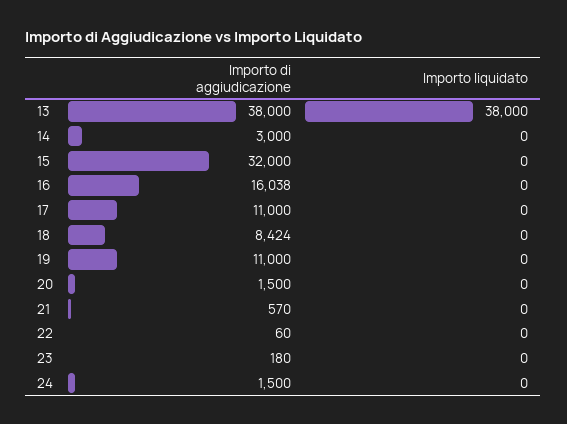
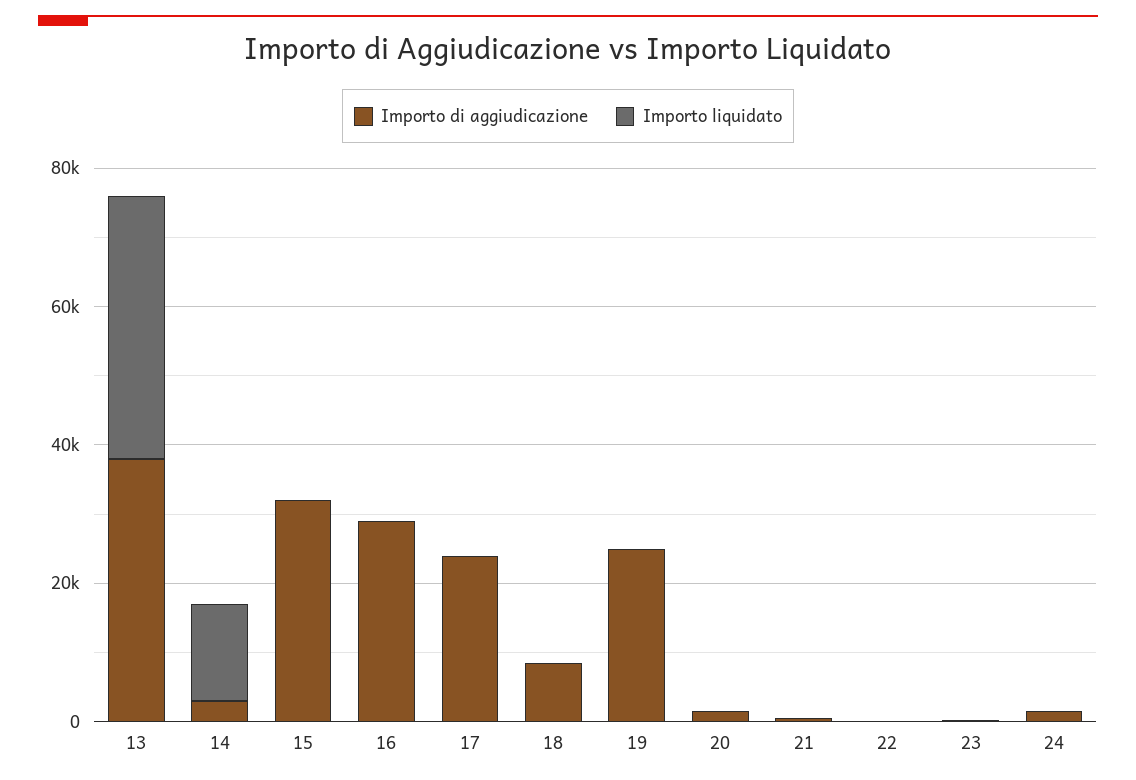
  {
    "Importo di aggiudicazione": {
      "13": 38000,
      "14": 3000,
      "15": 32000,
-     "16": 16038,
+     "16": 30000,
-     "17": 11000,
+     "17": 25000,
      "18": 8424,
-     "19": 11000,
+     "19": 25000,
      "20": 1500,
      "21": 570,
      "22": 60,
      "23": 180,
      "24": 1500
    },
    "Importo liquidato": {
      "13": 38000,
-     "14": 0,
+     "14": 15000,
      "15": 0,
      "16": 0,
      "17": 0,
      "18": 0,
      "19": 0,
      "20": 0,
      "21": 0,
      "22": 0,
      "23": 0,
      "24": 0
    }
  }

